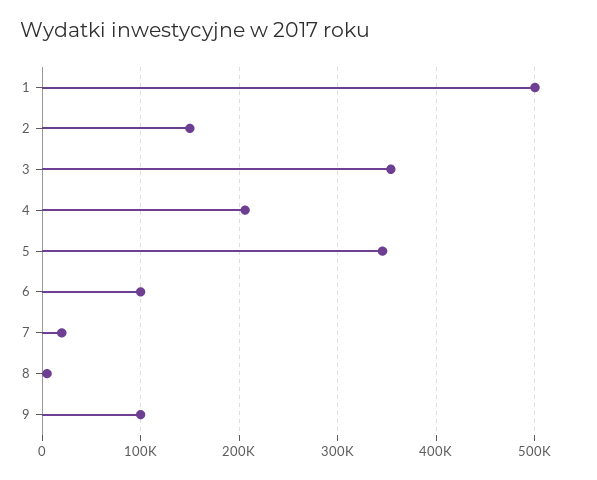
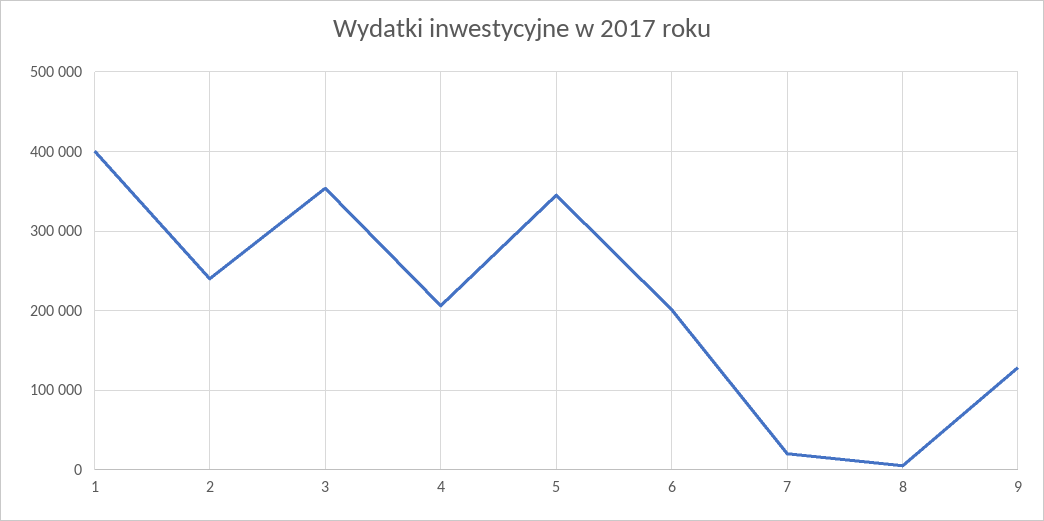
  {
-   "1": 500000,
+   "1": 400000,
-   "2": 150000,
+   "2": 240000,
    "3": 350000,
    "4": 210000,
    "5": 350000,
-   "6": 100000,
+   "6": 200000,
    "7": 20000,
    "8": 10000,
-   "9": 100000
+   "9": 130000
  }

